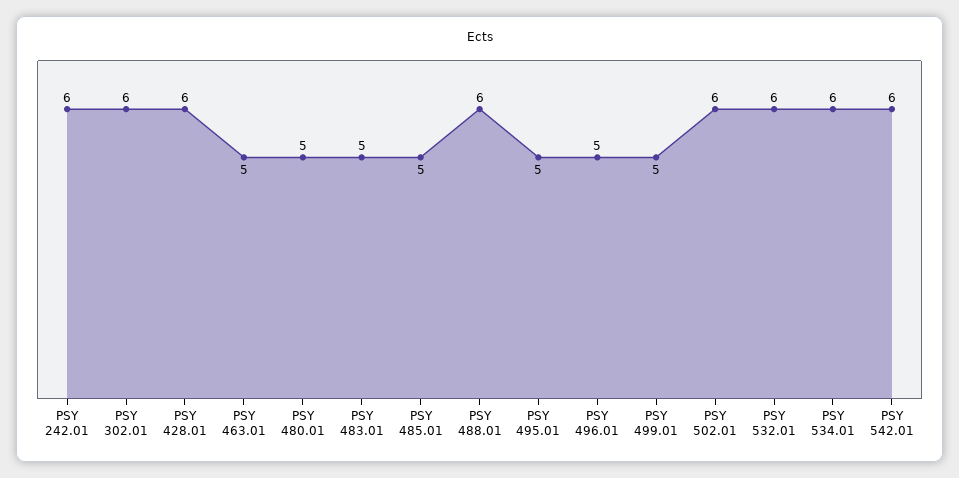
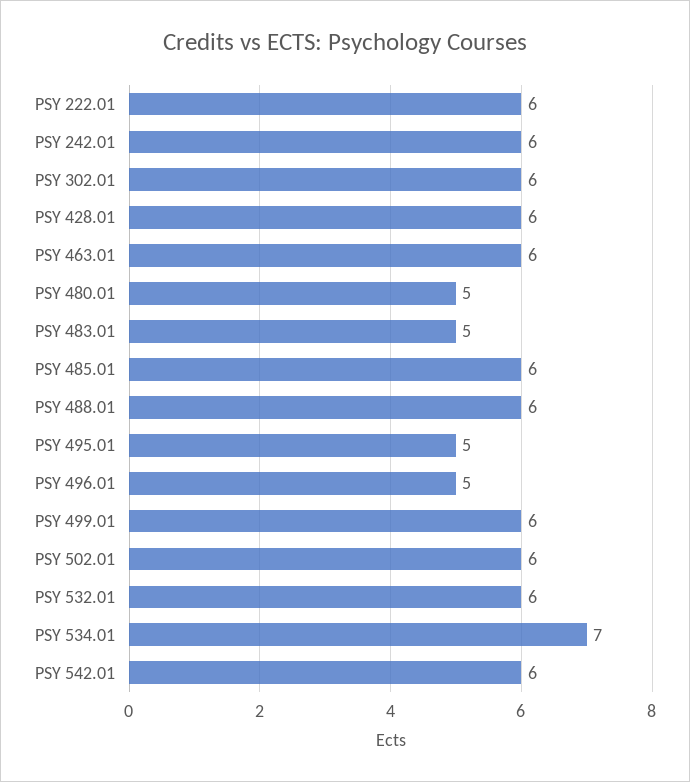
  {
    "PSY 242.01": 6,
    "PSY 302.01": 6,
    "PSY 428.01": 6,
-   "PSY 463.01": 5,
+   "PSY 463.01": 6,
    "PSY 480.01": 5,
    "PSY 483.01": 5,
-   "PSY 485.01": 5,
+   "PSY 485.01": 6,
    "PSY 488.01": 6,
    "PSY 495.01": 5,
    "PSY 496.01": 5,
-   "PSY 499.01": 5,
+   "PSY 499.01": 6,
    "PSY 502.01": 6,
    "PSY 532.01": 6,
-   "PSY 534.01": 6,
+   "PSY 534.01": 7,
-   "PSY 542.01": 6
+   "PSY 542.01": 6,
+   "PSY 222.01": 6
  }

